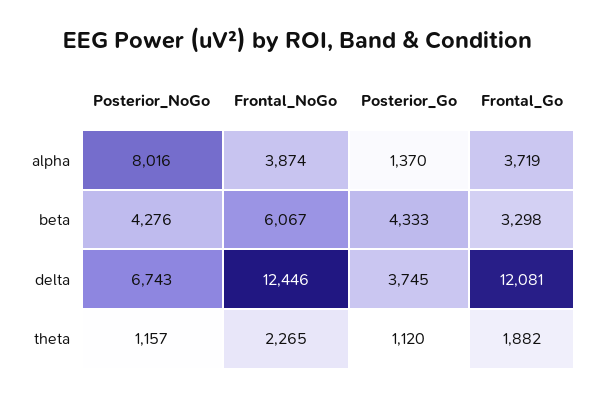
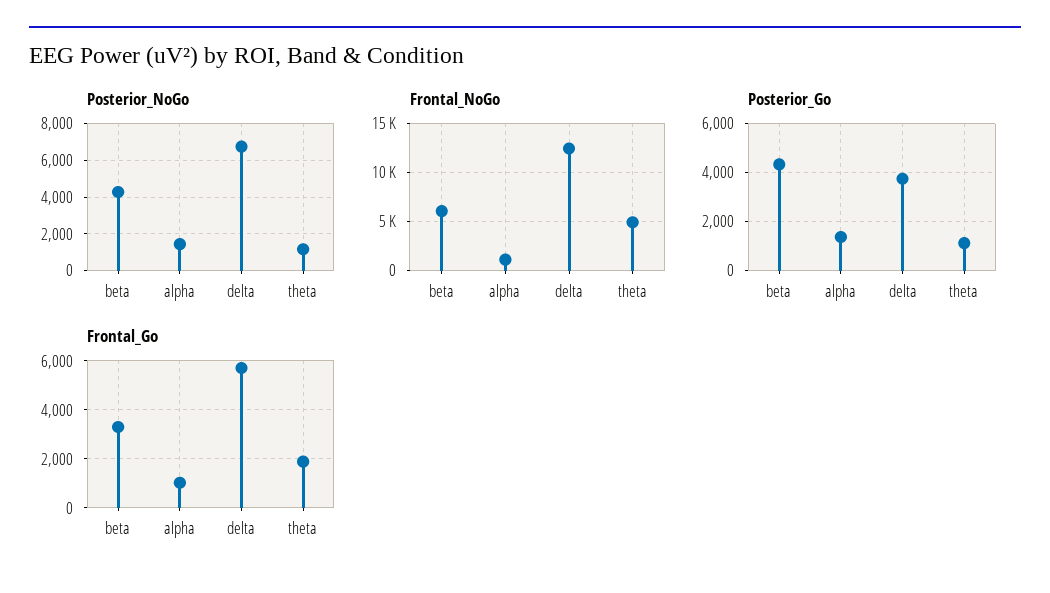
  {
    "Posterior_NoGo": {
-     "alpha": 8016,
+     "alpha": 1500,
      "beta": 4276,
      "delta": 6743,
      "theta": 1157
    },
    "Frontal_NoGo": {
-     "alpha": 3874,
+     "alpha": 1000,
      "beta": 6067,
      "delta": 12446,
-     "theta": 2265
+     "theta": 5000
    },
    "Posterior_Go": {
      "alpha": 1370,
      "beta": 4333,
      "delta": 3745,
      "theta": 1120
    },
    "Frontal_Go": {
-     "alpha": 3719,
+     "alpha": 1000,
      "beta": 3298,
-     "delta": 12081,
+     "delta": 5750,
      "theta": 1882
    }
  }

